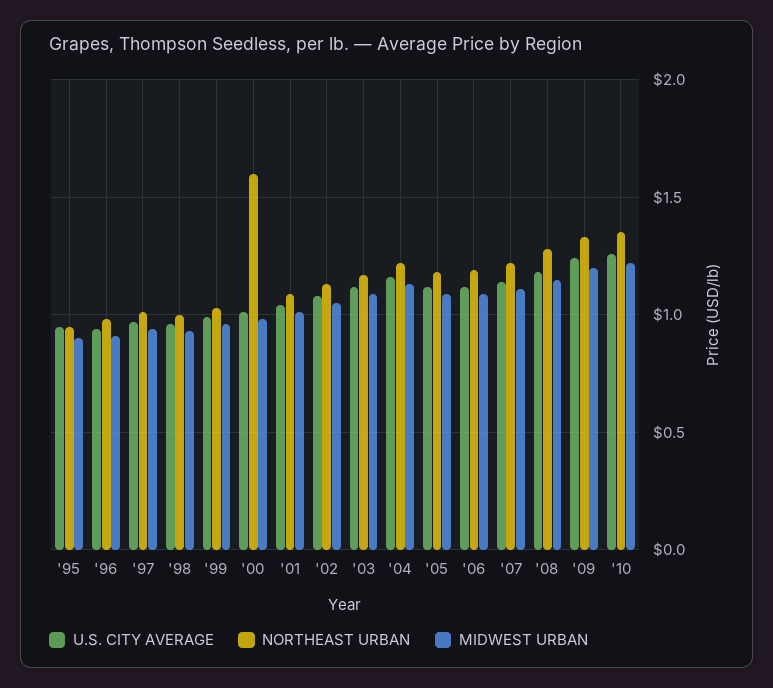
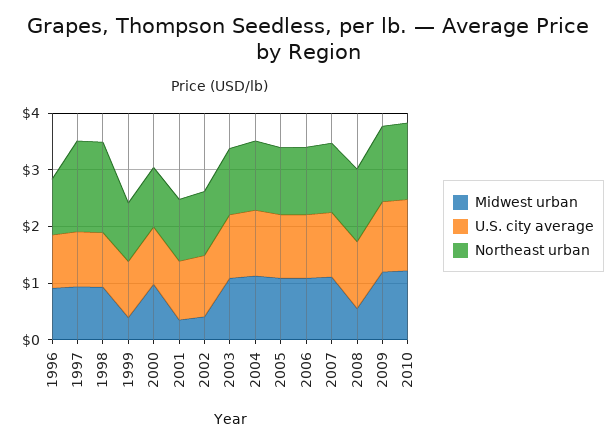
  {
    "U.S. CITY AVERAGE": {
-     "'95": 0.95,
      "'96": 0.95,
      "'97": 0.95,
      "'98": 0.95,
      "'99": 1,
      "'00": 1,
      "'01": 1.05,
      "'02": 1.1,
      "'03": 1.1,
      "'04": 1.15,
      "'05": 1.1,
      "'06": 1.1,
      "'07": 1.15,
      "'08": 1.2,
      "'09": 1.25,
      "'10": 1.25
    },
    "NORTHEAST URBAN": {
-     "'95": 0.95,
      "'96": 1,
-     "'97": 1,
+     "'97": 1.6,
-     "'98": 1,
+     "'98": 1.6,
      "'99": 1.05,
-     "'00": 1.6,
+     "'00": 1,
      "'01": 1.1,
      "'02": 1.15,
      "'03": 1.15,
      "'04": 1.2,
      "'05": 1.2,
      "'06": 1.2,
      "'07": 1.2,
      "'08": 1.3,
      "'09": 1.35,
      "'10": 1.35
    },
    "MIDWEST URBAN": {
-     "'95": 0.9,
      "'96": 0.9,
      "'97": 0.95,
      "'98": 0.95,
-     "'99": 0.95,
+     "'99": 0.4,
      "'00": 1,
-     "'01": 1,
+     "'01": 0.4,
-     "'02": 1.05,
+     "'02": 0.4,
      "'03": 1.1,
      "'04": 1.15,
      "'05": 1.1,
      "'06": 1.1,
      "'07": 1.1,
-     "'08": 1.15,
+     "'08": 0.6,
      "'09": 1.2,
      "'10": 1.2
    }
  }

